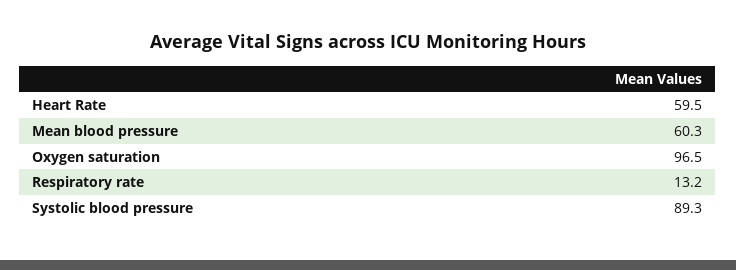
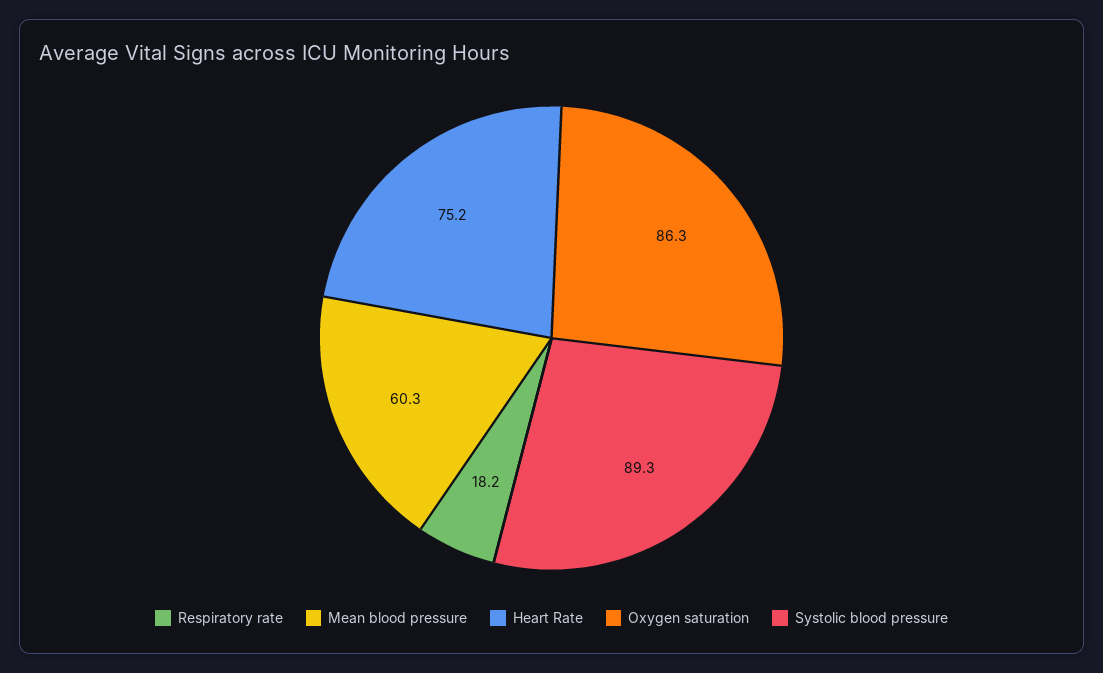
  {
-   "Heart Rate": 59.5,
+   "Heart Rate": 75.2,
    "Mean blood pressure": 60.3,
-   "Oxygen saturation": 96.5,
+   "Oxygen saturation": 86.3,
-   "Respiratory rate": 13.2,
+   "Respiratory rate": 18.2,
    "Systolic blood pressure": 89.3
  }

